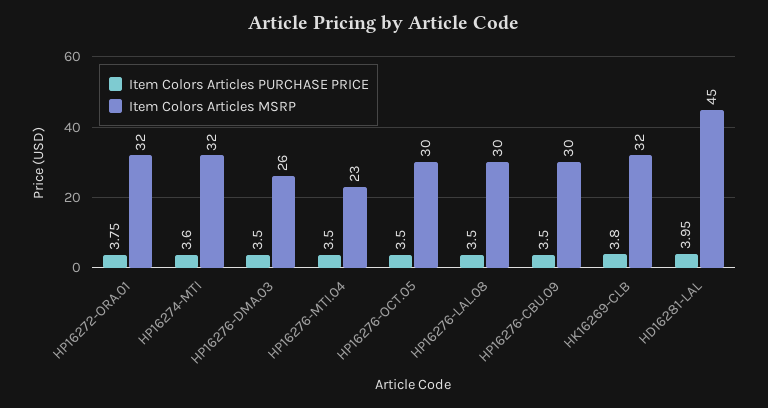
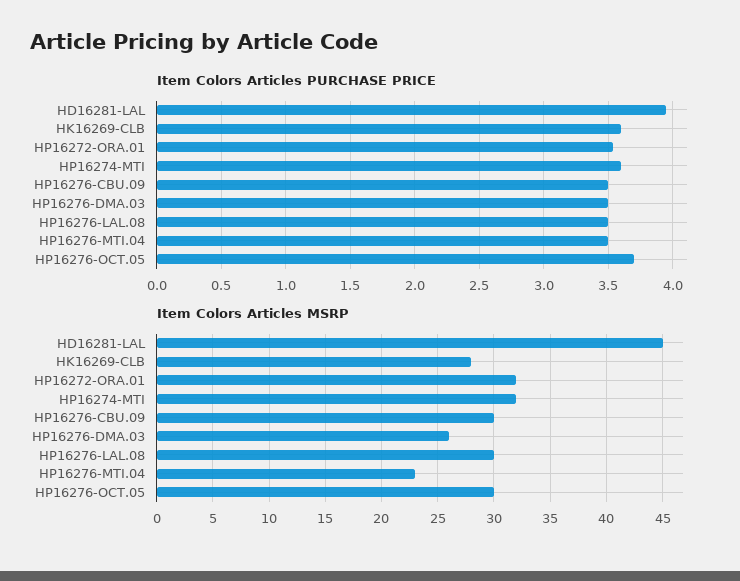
  {
    "Item Colors Articles PURCHASE PRICE": {
-     "HP16272-ORA.01": 3.75,
+     "HP16272-ORA.01": 3.55,
      "HP16274-MTI": 3.6,
      "HP16276-DMA.03": 3.5,
      "HP16276-MTI.04": 3.5,
-     "HP16276-OCT.05": 3.5,
+     "HP16276-OCT.05": 3.7,
      "HP16276-LAL.08": 3.5,
      "HP16276-CBU.09": 3.5,
-     "HK16269-CLB": 3.8,
+     "HK16269-CLB": 3.6,
      "HD16281-LAL": 3.95
    },
    "Item Colors Articles MSRP": {
      "HP16272-ORA.01": 32,
      "HP16274-MTI": 32,
      "HP16276-DMA.03": 26,
      "HP16276-MTI.04": 23,
      "HP16276-OCT.05": 30,
      "HP16276-LAL.08": 30,
      "HP16276-CBU.09": 30,
-     "HK16269-CLB": 32,
+     "HK16269-CLB": 28,
      "HD16281-LAL": 45
    }
  }

